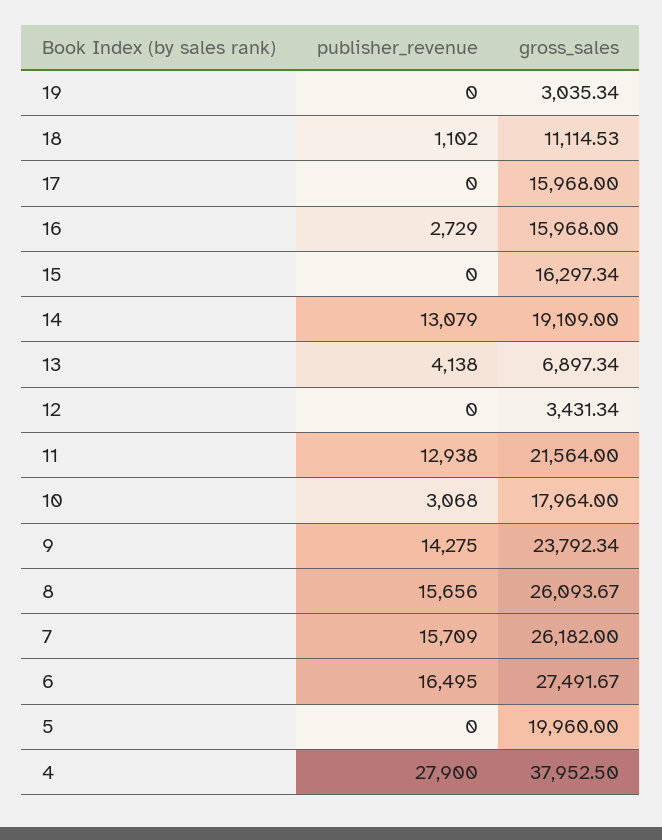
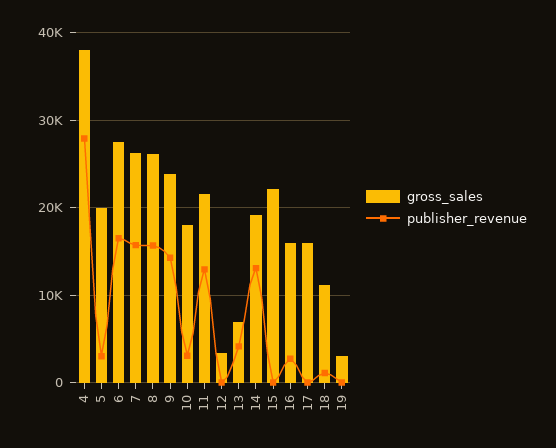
  {
    "publisher_revenue": {
      "19": 0,
      "18": 1102,
      "17": 0,
      "16": 2729,
      "15": 0,
      "14": 13079,
      "13": 4138,
      "12": 0,
      "11": 12938,
      "10": 3068,
      "9": 14275,
      "8": 15656,
      "7": 15709,
      "6": 16495,
-     "5": 0,
+     "5": 3000,
      "4": 27900
    },
    "gross_sales": {
      "19": 3035.34,
      "18": 11114.53,
      "17": 15968,
      "16": 15968,
-     "15": 16297.34,
+     "15": 22000,
      "14": 19109,
      "13": 6897.34,
      "12": 3431.34,
      "11": 21564,
      "10": 17964,
      "9": 23792.34,
      "8": 26093.67,
      "7": 26182,
      "6": 27491.67,
      "5": 19960,
      "4": 37952.5
    }
  }

